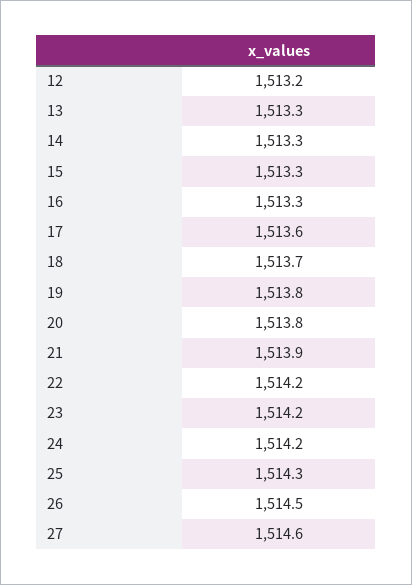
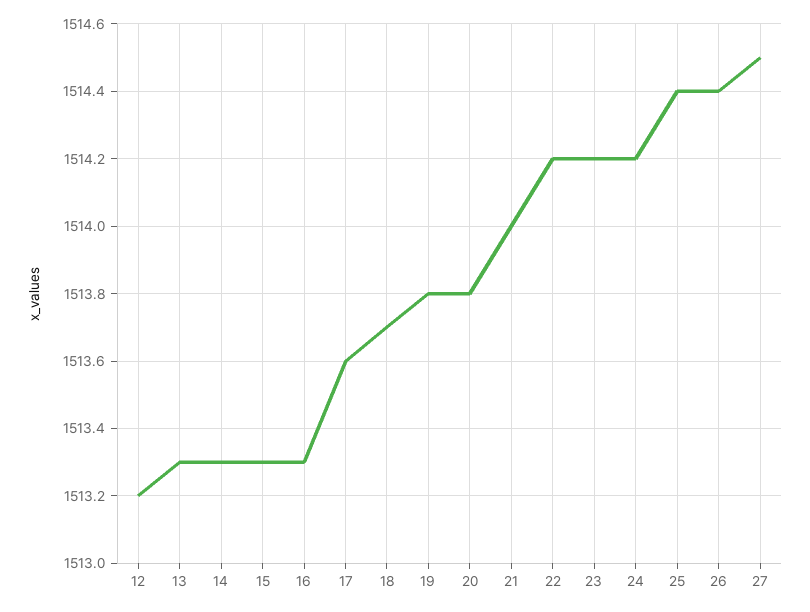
  {
    "12": 1513.2,
    "13": 1513.3,
    "14": 1513.3,
    "15": 1513.3,
    "16": 1513.3,
    "17": 1513.6,
    "18": 1513.7,
    "19": 1513.8,
    "20": 1513.8,
-   "21": 1513.9,
+   "21": 1514,
    "22": 1514.2,
    "23": 1514.2,
    "24": 1514.2,
-   "25": 1514.3,
+   "25": 1514.4,
-   "26": 1514.5,
+   "26": 1514.4,
-   "27": 1514.6
+   "27": 1514.5
  }

